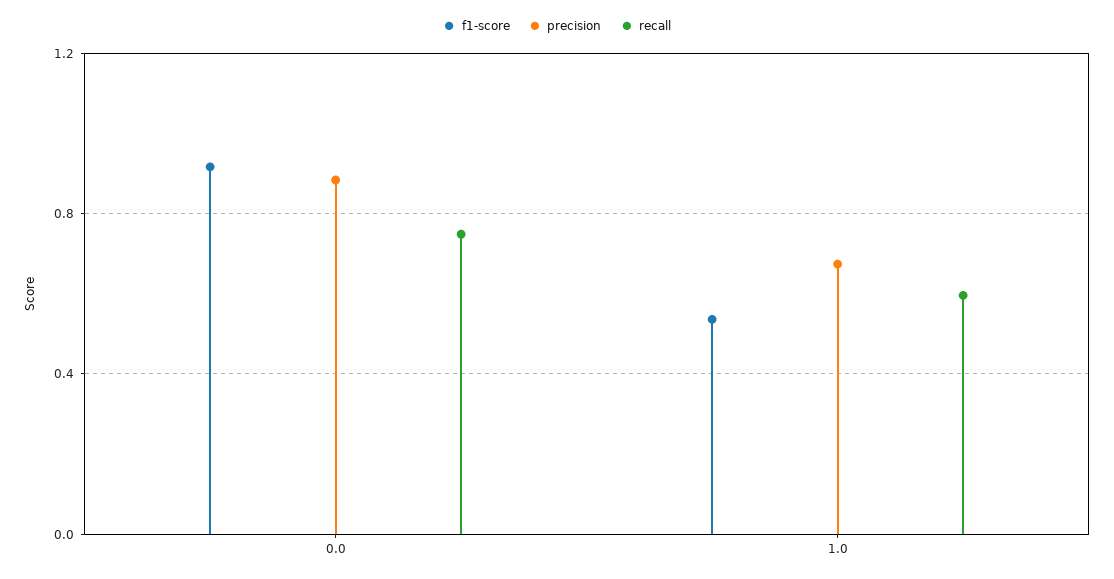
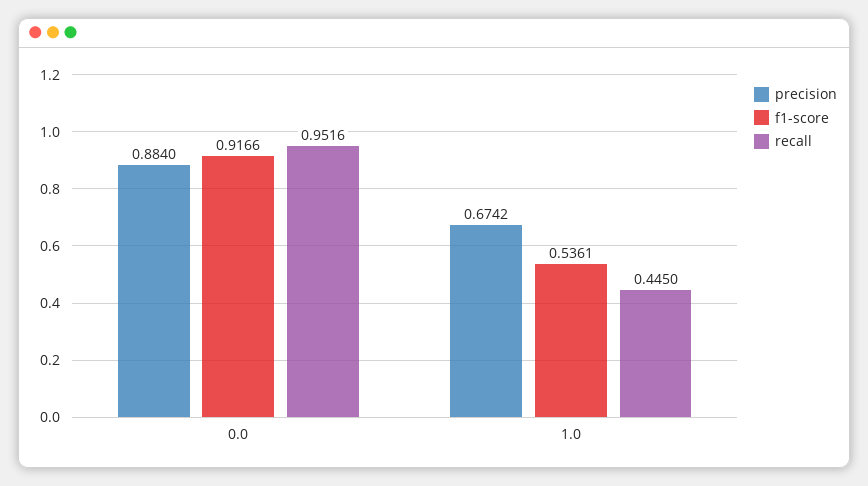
  {
    "f1-score": {
      "0.0": 0.9166,
      "1.0": 0.5361
    },
    "precision": {
      "0.0": 0.884,
      "1.0": 0.6742
    },
    "recall": {
-     "0.0": 0.75,
+     "0.0": 0.9516,
-     "1.0": 0.6
+     "1.0": 0.445
    }
  }

